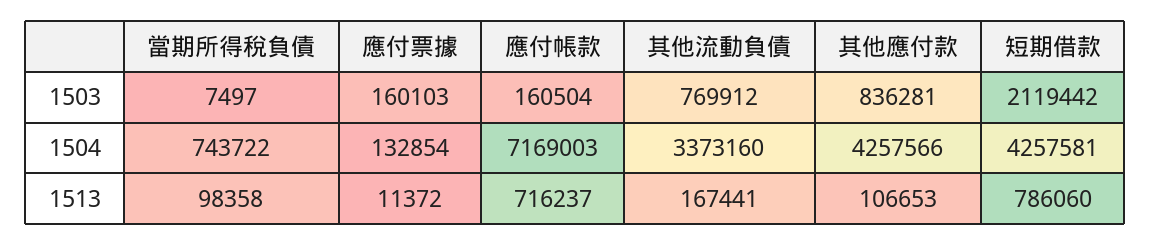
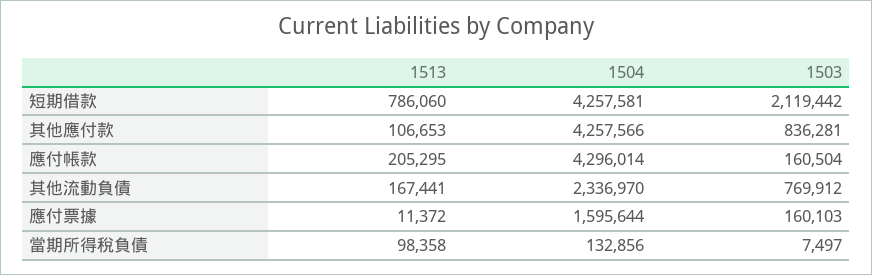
  {
    "當期所得稅負債": {
      "1503": 7497,
-     "1504": 743722,
+     "1504": 132856,
      "1513": 98358
    },
    "應付票據": {
      "1503": 160103,
-     "1504": 132854,
+     "1504": 1595644,
      "1513": 11372
    },
    "應付帳款": {
      "1503": 160504,
-     "1504": 7169003,
+     "1504": 4296014,
-     "1513": 716237
+     "1513": 205295
    },
    "其他流動負債": {
      "1503": 769912,
-     "1504": 3373160,
+     "1504": 2336970,
      "1513": 167441
    },
    "其他應付款": {
      "1503": 836281,
      "1504": 4257566,
      "1513": 106653
    },
    "短期借款": {
      "1503": 2119442,
      "1504": 4257581,
      "1513": 786060
    }
  }

